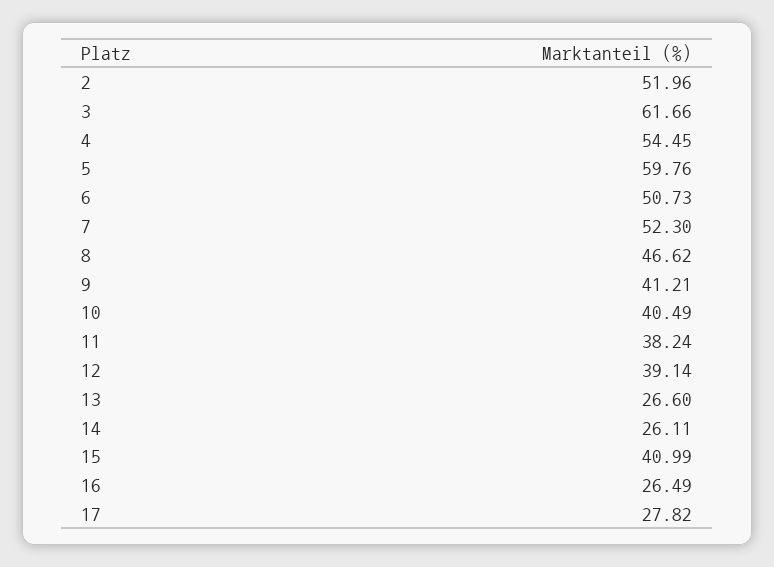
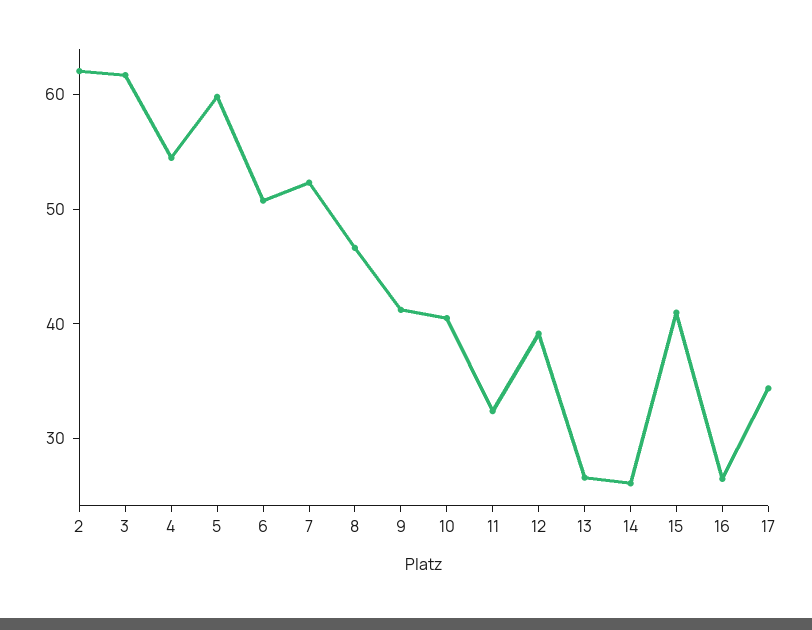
  {
-   "2": 51.96,
+   "2": 62,
    "3": 61.66,
    "4": 54.45,
    "5": 59.76,
    "6": 50.73,
    "7": 52.3,
    "8": 46.62,
    "9": 41.21,
    "10": 40.49,
-   "11": 38.24,
+   "11": 32,
    "12": 39.14,
    "13": 26.6,
    "14": 26.11,
    "15": 40.99,
    "16": 26.49,
-   "17": 27.82
+   "17": 34
  }

